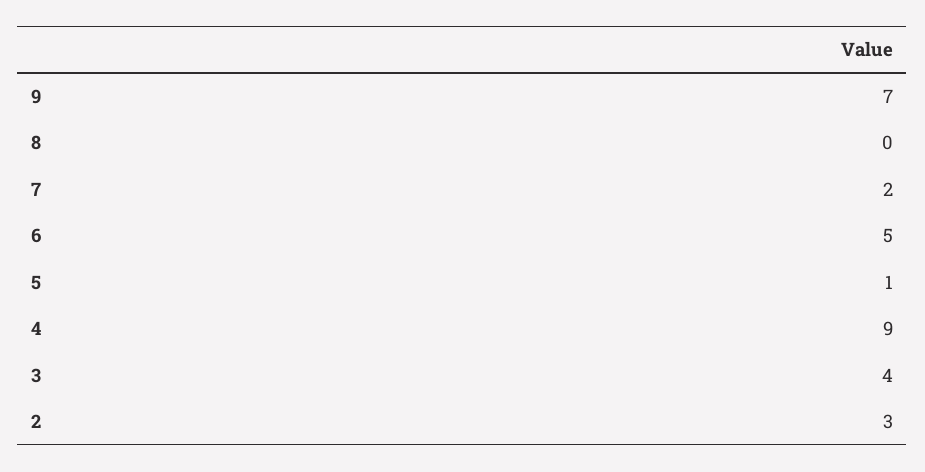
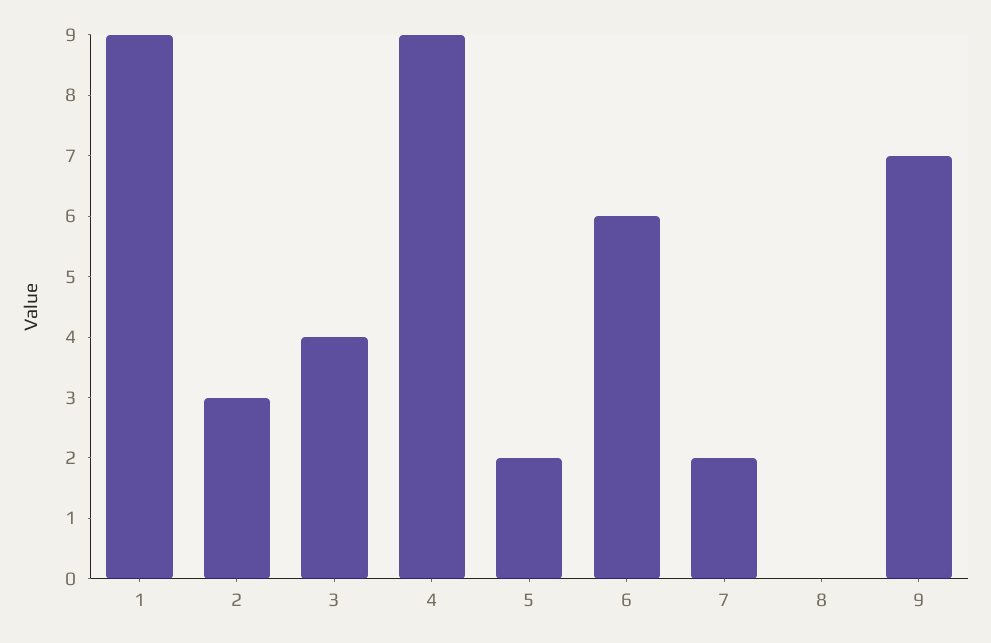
  {
    "9": 7,
    "8": 0,
    "7": 2,
-   "6": 5,
+   "6": 6,
-   "5": 1,
+   "5": 2,
    "4": 9,
    "3": 4,
-   "2": 3
+   "2": 3,
+   "1": 9
  }

